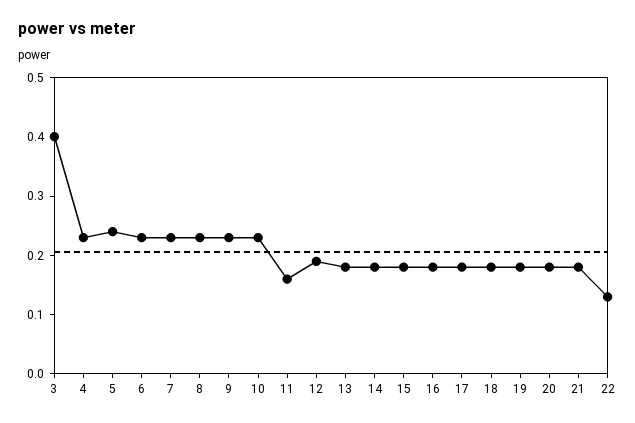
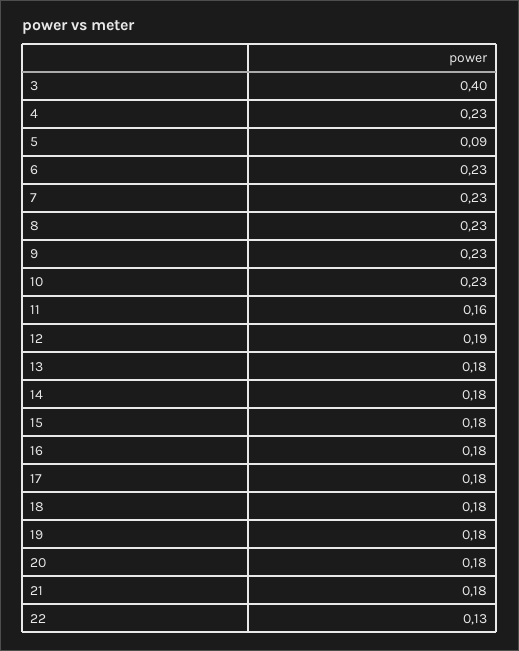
  {
    "3": 0.4,
    "4": 0.23,
-   "5": 0.25,
+   "5": 0.09,
    "6": 0.23,
    "7": 0.23,
    "8": 0.23,
    "9": 0.23,
    "10": 0.23,
    "11": 0.16,
    "12": 0.19,
    "13": 0.18,
    "14": 0.18,
    "15": 0.18,
    "16": 0.18,
    "17": 0.18,
    "18": 0.18,
    "19": 0.18,
    "20": 0.18,
    "21": 0.18,
    "22": 0.13
  }

